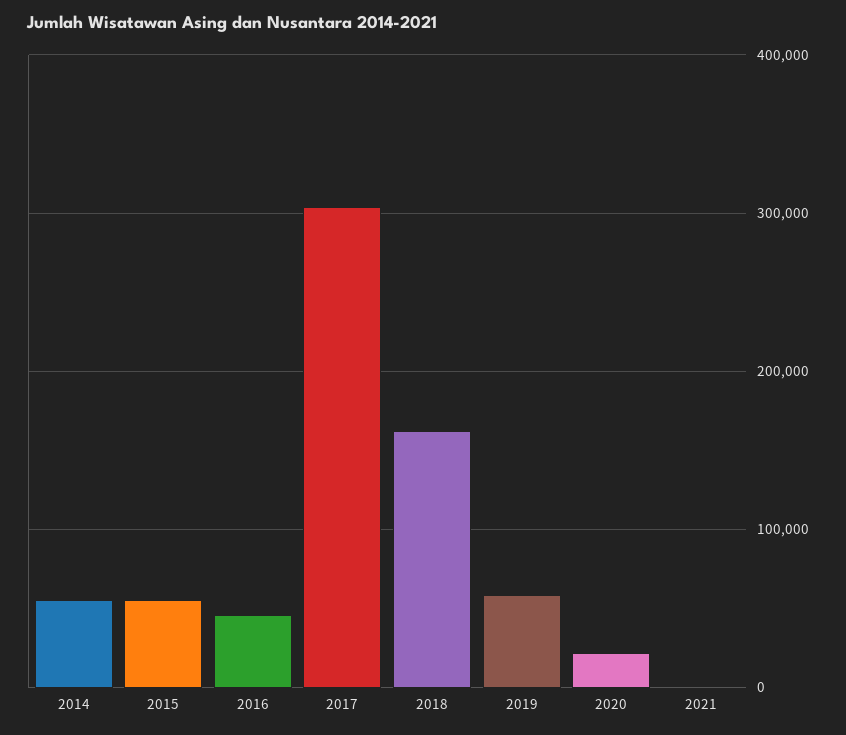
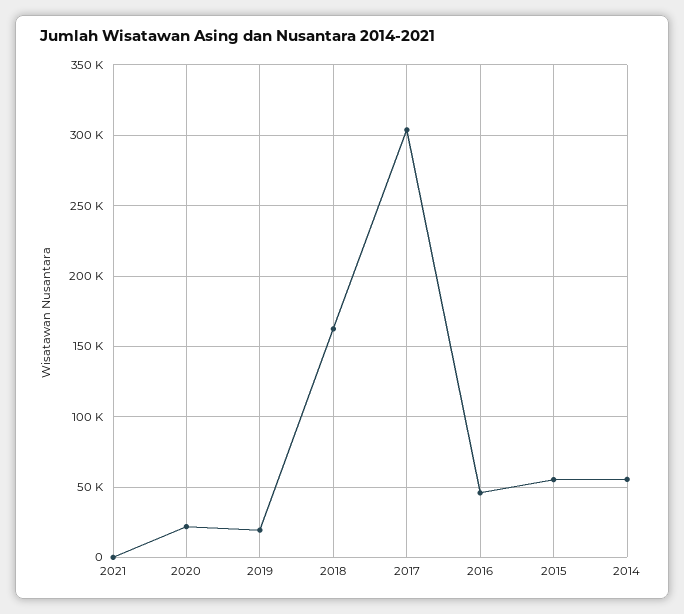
  {
    "2014": 55000,
    "2015": 55000,
    "2016": 45000,
    "2017": 305000,
    "2018": 160000,
-   "2019": 60000,
+   "2019": 20000,
    "2020": 20000,
    "2021": 0
  }

